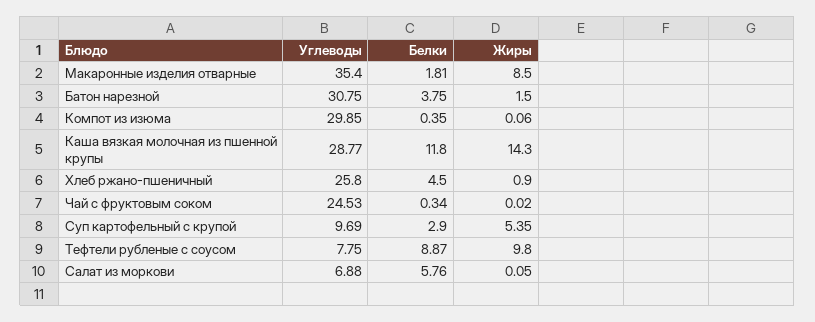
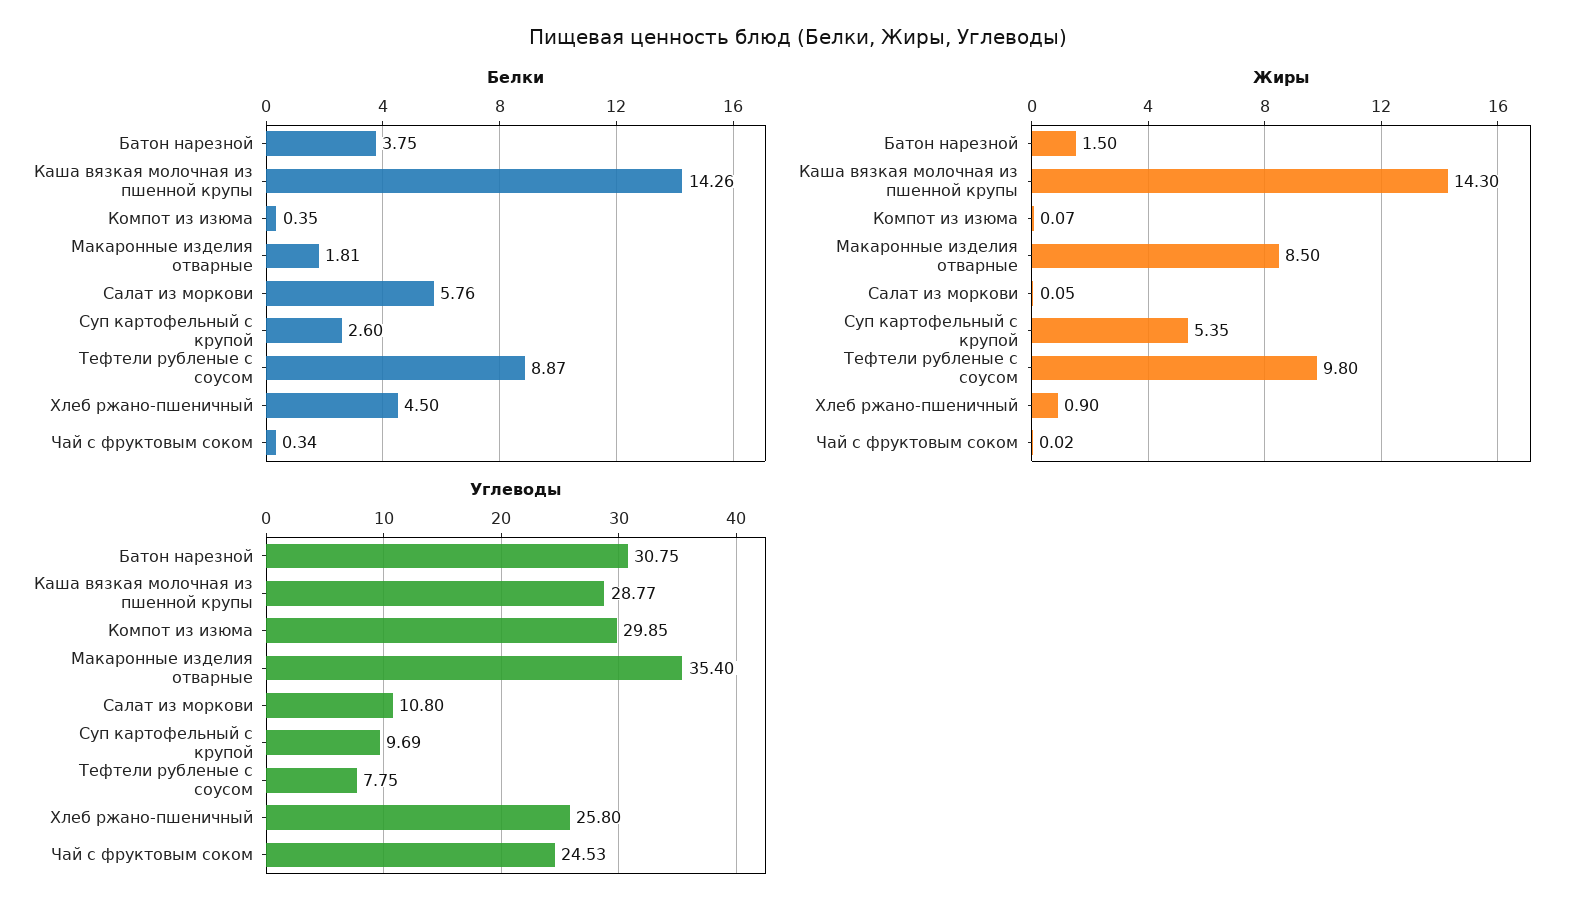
  {
    "Углеводы": {
      "Макаронные изделия отварные": 35.4,
      "Батон нарезной": 30.75,
      "Компот из изюма": 29.85,
      "Каша вязкая молочная из пшенной крупы": 28.77,
      "Хлеб ржано-пшеничный": 25.8,
      "Чай с фруктовым соком": 24.53,
      "Суп картофельный с крупой": 9.69,
      "Тефтели рубленые с соусом": 7.75,
-     "Салат из моркови": 6.88
+     "Салат из моркови": 10.8
    },
    "Белки": {
      "Макаронные изделия отварные": 1.81,
      "Батон нарезной": 3.75,
      "Компот из изюма": 0.35,
-     "Каша вязкая молочная из пшенной крупы": 11.8,
+     "Каша вязкая молочная из пшенной крупы": 14.26,
      "Хлеб ржано-пшеничный": 4.5,
      "Чай с фруктовым соком": 0.34,
-     "Суп картофельный с крупой": 2.9,
+     "Суп картофельный с крупой": 2.6,
      "Тефтели рубленые с соусом": 8.87,
      "Салат из моркови": 5.76
    },
    "Жиры": {
      "Макаронные изделия отварные": 8.5,
      "Батон нарезной": 1.5,
-     "Компот из изюма": 0.06,
+     "Компот из изюма": 0.07,
      "Каша вязкая молочная из пшенной крупы": 14.3,
      "Хлеб ржано-пшеничный": 0.9,
      "Чай с фруктовым соком": 0.02,
      "Суп картофельный с крупой": 5.35,
      "Тефтели рубленые с соусом": 9.8,
      "Салат из моркови": 0.05
    }
  }

